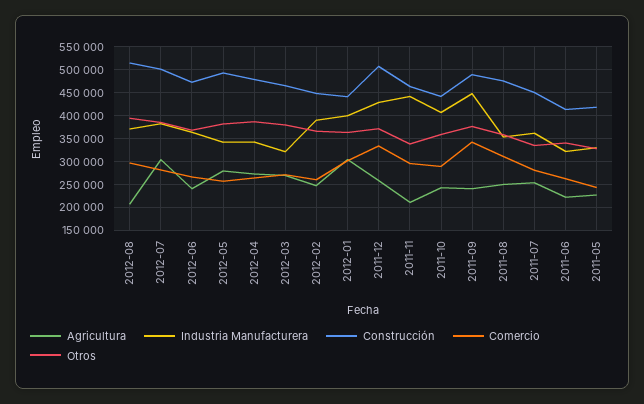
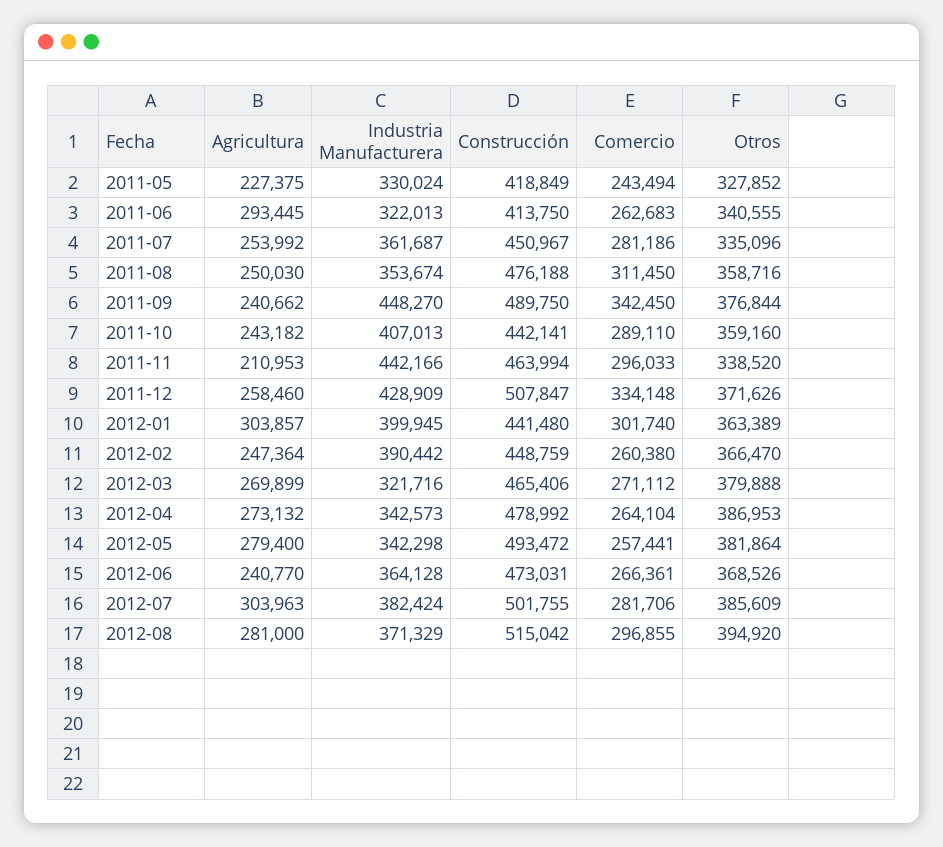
  {
    "Agricultura": {
-     "2012-08": 200000,
+     "2012-08": 281000,
      "2012-07": 303963,
      "2012-06": 240770,
      "2012-05": 279400,
      "2012-04": 273132,
      "2012-03": 269899,
      "2012-02": 247364,
      "2012-01": 303857,
      "2011-12": 258460,
      "2011-11": 210953,
      "2011-10": 243182,
      "2011-09": 240662,
      "2011-08": 250030,
      "2011-07": 253992,
-     "2011-06": 225000,
+     "2011-06": 293445,
      "2011-05": 227375
    },
    "Industria Manufacturera": {
      "2012-08": 371329,
      "2012-07": 382424,
      "2012-06": 364128,
      "2012-05": 342298,
      "2012-04": 342573,
      "2012-03": 321716,
      "2012-02": 390442,
      "2012-01": 399945,
      "2011-12": 428909,
      "2011-11": 442166,
      "2011-10": 407013,
      "2011-09": 448270,
      "2011-08": 353674,
      "2011-07": 361687,
      "2011-06": 322013,
      "2011-05": 330024
    },
    "Construcción": {
      "2012-08": 515042,
      "2012-07": 501755,
      "2012-06": 473031,
      "2012-05": 493472,
      "2012-04": 478992,
      "2012-03": 465406,
      "2012-02": 448759,
      "2012-01": 441480,
      "2011-12": 507847,
      "2011-11": 463994,
      "2011-10": 442141,
      "2011-09": 489750,
      "2011-08": 476188,
      "2011-07": 450967,
      "2011-06": 413750,
      "2011-05": 418849
    },
    "Comercio": {
      "2012-08": 296855,
      "2012-07": 281706,
      "2012-06": 266361,
      "2012-05": 257441,
      "2012-04": 264104,
      "2012-03": 271112,
      "2012-02": 260380,
      "2012-01": 301740,
      "2011-12": 334148,
      "2011-11": 296033,
      "2011-10": 289110,
      "2011-09": 342450,
      "2011-08": 311450,
      "2011-07": 281186,
      "2011-06": 262683,
      "2011-05": 243494
    },
    "Otros": {
      "2012-08": 394920,
      "2012-07": 385609,
      "2012-06": 368526,
      "2012-05": 381864,
      "2012-04": 386953,
      "2012-03": 379888,
      "2012-02": 366470,
      "2012-01": 363389,
      "2011-12": 371626,
      "2011-11": 338520,
      "2011-10": 359160,
      "2011-09": 376844,
      "2011-08": 358716,
      "2011-07": 335096,
      "2011-06": 340555,
      "2011-05": 327852
    }
  }

